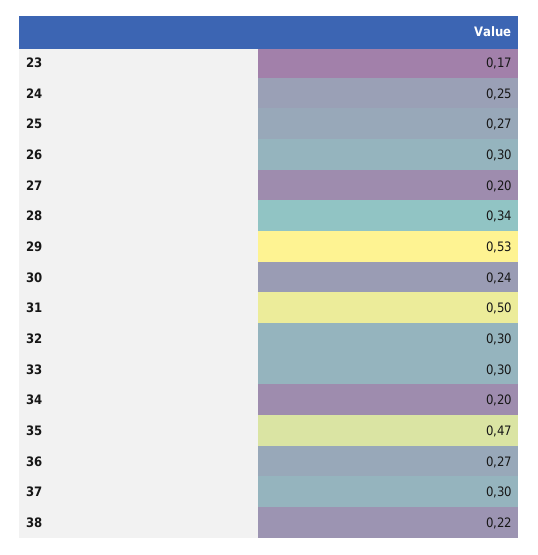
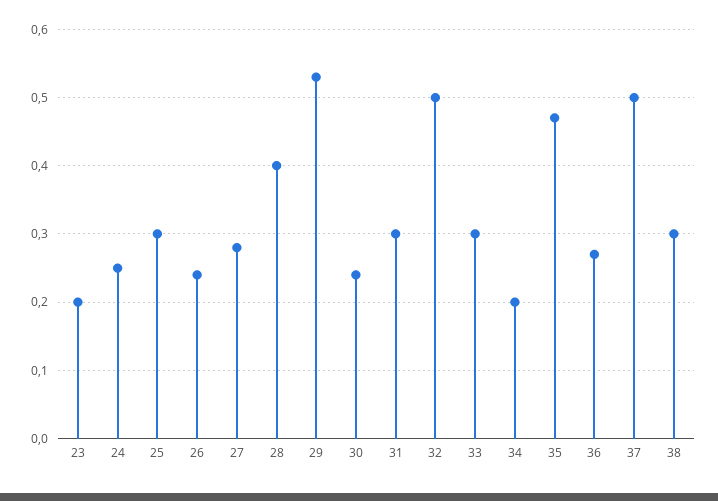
  {
-   "23": 0.17,
+   "23": 0.2,
    "24": 0.25,
-   "25": 0.27,
+   "25": 0.3,
-   "26": 0.3,
+   "26": 0.24,
-   "27": 0.2,
+   "27": 0.28,
-   "28": 0.34,
+   "28": 0.4,
    "29": 0.53,
    "30": 0.24,
-   "31": 0.5,
+   "31": 0.3,
-   "32": 0.3,
+   "32": 0.5,
    "33": 0.3,
    "34": 0.2,
    "35": 0.47,
    "36": 0.27,
-   "37": 0.3,
+   "37": 0.5,
-   "38": 0.22
+   "38": 0.3
  }

